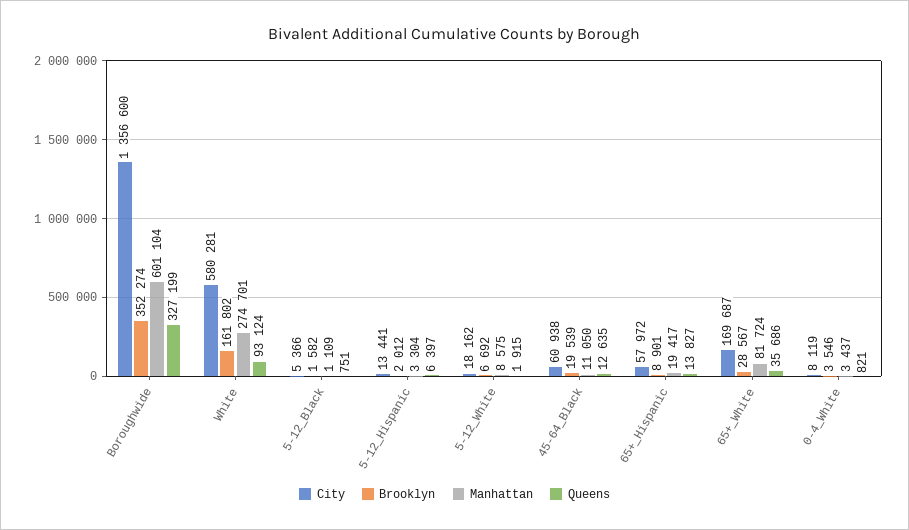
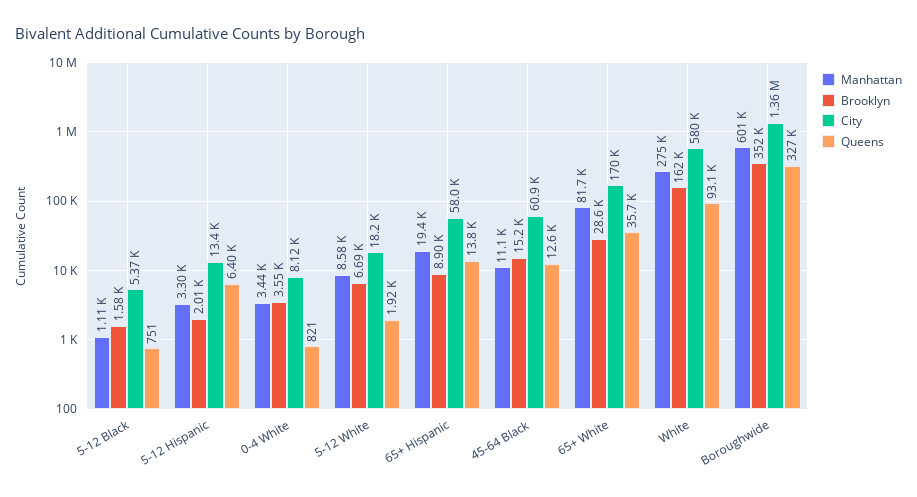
  {
    "City": {
      "Boroughwide": 1356600,
      "White": 580281,
      "5-12_Black": 5366,
      "5-12_Hispanic": 13441,
      "5-12_White": 18162,
      "45-64_Black": 60938,
      "65+_Hispanic": 57972,
      "65+_White": 169687,
      "0-4_White": 8119
    },
    "Brooklyn": {
      "Boroughwide": 352274,
      "White": 161802,
      "5-12_Black": 1582,
      "5-12_Hispanic": 2012,
      "5-12_White": 6692,
-     "45-64_Black": 19539,
+     "45-64_Black": 15200,
      "65+_Hispanic": 8901,
      "65+_White": 28567,
      "0-4_White": 3546
    },
    "Manhattan": {
      "Boroughwide": 601104,
      "White": 274701,
      "5-12_Black": 1109,
      "5-12_Hispanic": 3304,
      "5-12_White": 8575,
      "45-64_Black": 11050,
      "65+_Hispanic": 19417,
      "65+_White": 81724,
      "0-4_White": 3437
    },
    "Queens": {
      "Boroughwide": 327199,
      "White": 93124,
      "5-12_Black": 751,
      "5-12_Hispanic": 6397,
      "5-12_White": 1915,
      "45-64_Black": 12635,
      "65+_Hispanic": 13827,
      "65+_White": 35686,
      "0-4_White": 821
    }
  }

